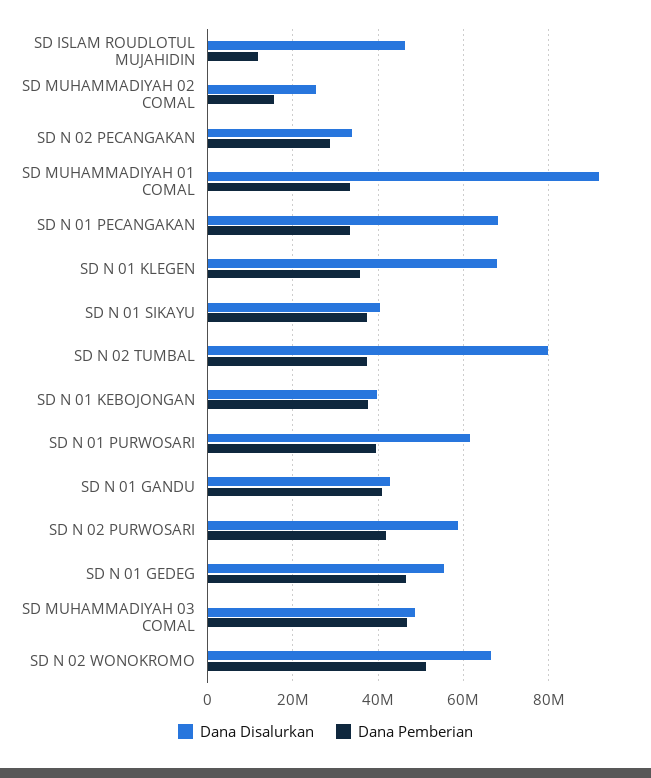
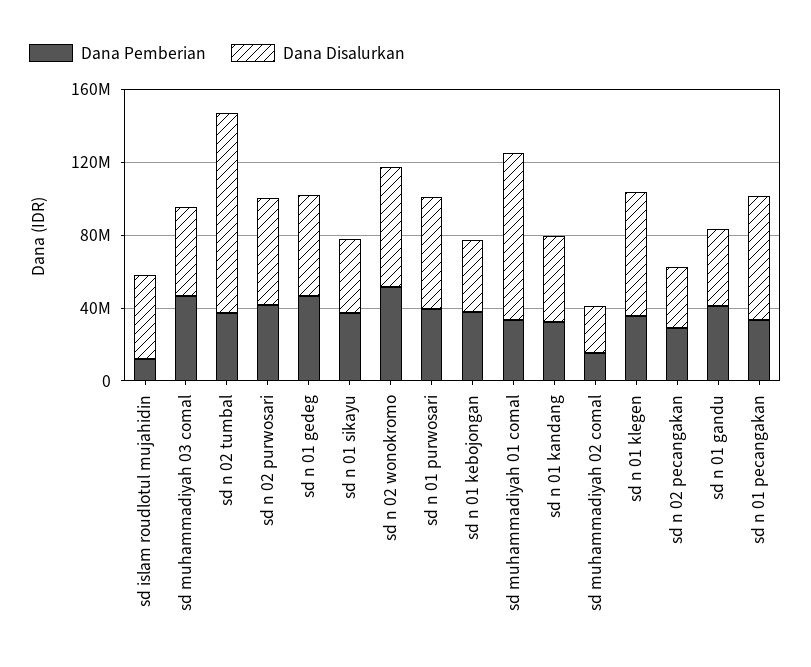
  {
    "Dana Disalurkan": {
      "SD ISLAM ROUDLOTUL MUJAHIDIN": 46000000,
      "SD MUHAMMADIYAH 02 COMAL": 26000000,
      "SD N 02 PECANGAKAN": 34000000,
      "SD MUHAMMADIYAH 01 COMAL": 92000000,
      "SD N 01 PECANGAKAN": 68000000,
      "SD N 01 KLEGEN": 68000000,
      "SD N 01 SIKAYU": 40000000,
-     "SD N 02 TUMBAL": 80000000,
+     "SD N 02 TUMBAL": 110000000,
      "SD N 01 KEBOJONGAN": 40000000,
      "SD N 01 PURWOSARI": 62000000,
      "SD N 01 GANDU": 42000000,
      "SD N 02 PURWOSARI": 58000000,
      "SD N 01 GEDEG": 56000000,
      "SD MUHAMMADIYAH 03 COMAL": 48000000,
-     "SD N 02 WONOKROMO": 66000000
+     "SD N 02 WONOKROMO": 66000000,
+     "sd n 01 kandang": 50000000
    },
    "Dana Pemberian": {
      "SD ISLAM ROUDLOTUL MUJAHIDIN": 12000000,
      "SD MUHAMMADIYAH 02 COMAL": 16000000,
      "SD N 02 PECANGAKAN": 28000000,
      "SD MUHAMMADIYAH 01 COMAL": 34000000,
      "SD N 01 PECANGAKAN": 34000000,
      "SD N 01 KLEGEN": 36000000,
      "SD N 01 SIKAYU": 38000000,
      "SD N 02 TUMBAL": 38000000,
      "SD N 01 KEBOJONGAN": 38000000,
      "SD N 01 PURWOSARI": 40000000,
      "SD N 01 GANDU": 40000000,
      "SD N 02 PURWOSARI": 42000000,
      "SD N 01 GEDEG": 46000000,
      "SD MUHAMMADIYAH 03 COMAL": 46000000,
-     "SD N 02 WONOKROMO": 52000000
+     "SD N 02 WONOKROMO": 52000000,
+     "sd n 01 kandang": 30000000
    }
  }

